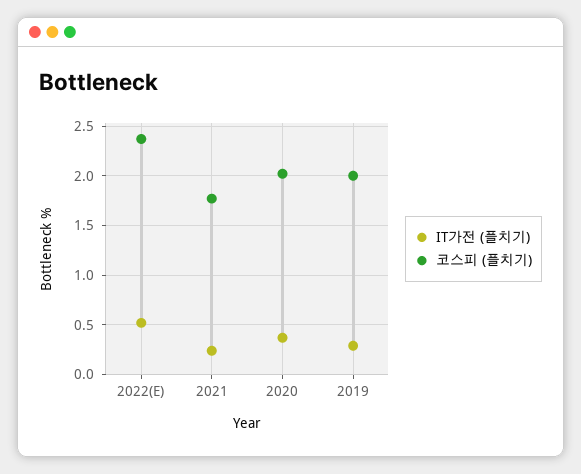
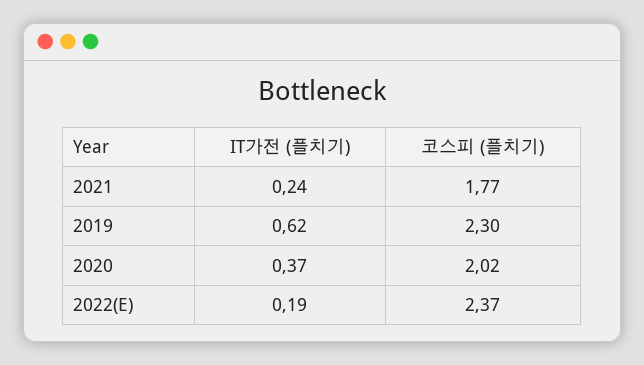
  {
    "IT가전 (플치기)": {
-     "2022(E)": 0.5,
+     "2022(E)": 0.19,
      "2021": 0.24,
      "2020": 0.37,
-     "2019": 0.3
+     "2019": 0.62
    },
    "코스피 (플치기)": {
      "2022(E)": 2.37,
      "2021": 1.77,
      "2020": 2.02,
-     "2019": 2
+     "2019": 2.3
    }
  }

